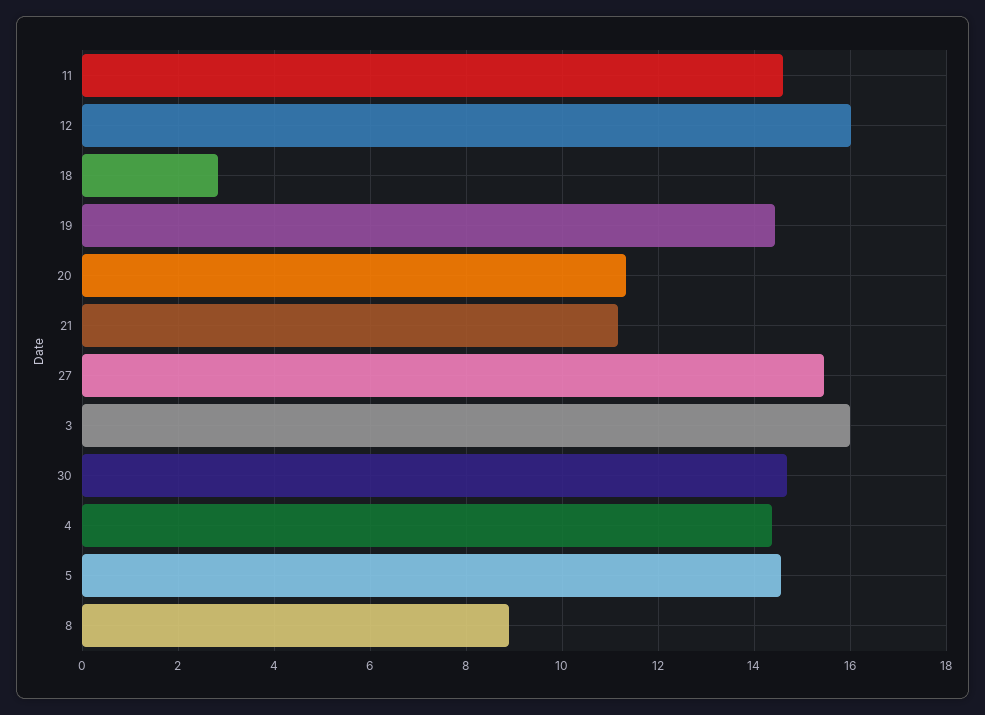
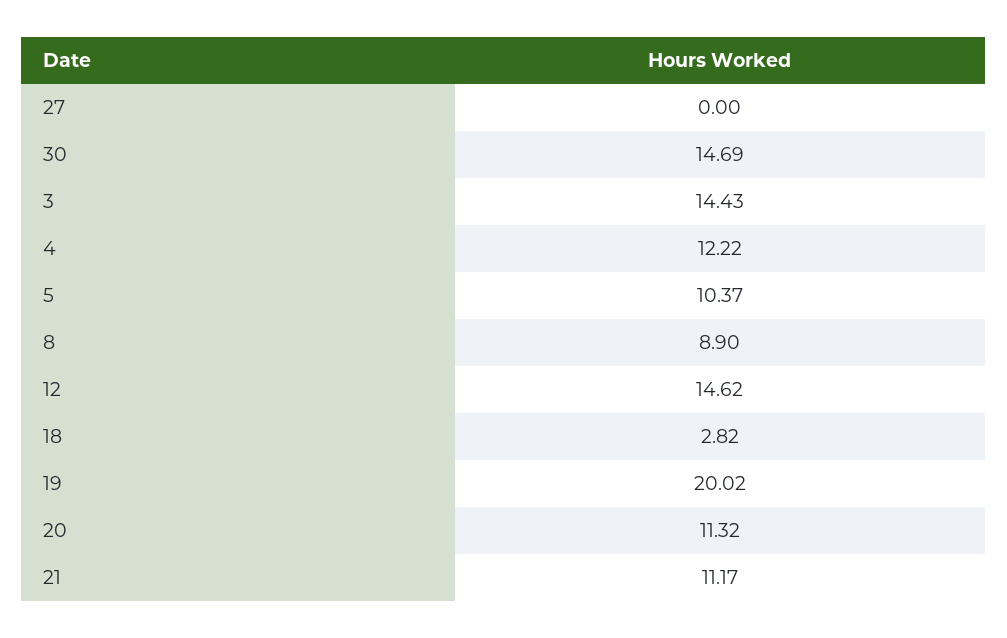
  {
-   "11": 14.6,
-   "12": 16,
+   "12": 14.62,
    "18": 2.82,
-   "19": 14.4,
+   "19": 20.02,
    "20": 11.32,
    "21": 11.17,
-   "27": 15.4,
+   "27": 0,
-   "3": 16,
+   "3": 14.43,
    "30": 14.69,
-   "4": 14.4,
+   "4": 12.22,
-   "5": 14.6,
+   "5": 10.37,
    "8": 8.9
  }

